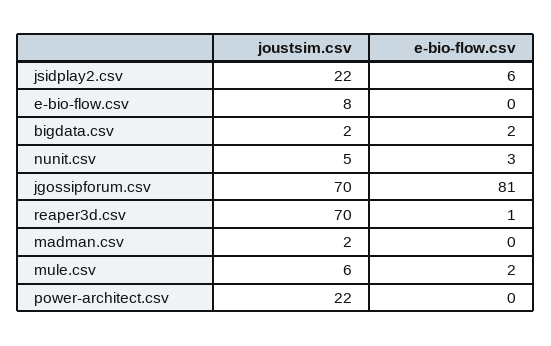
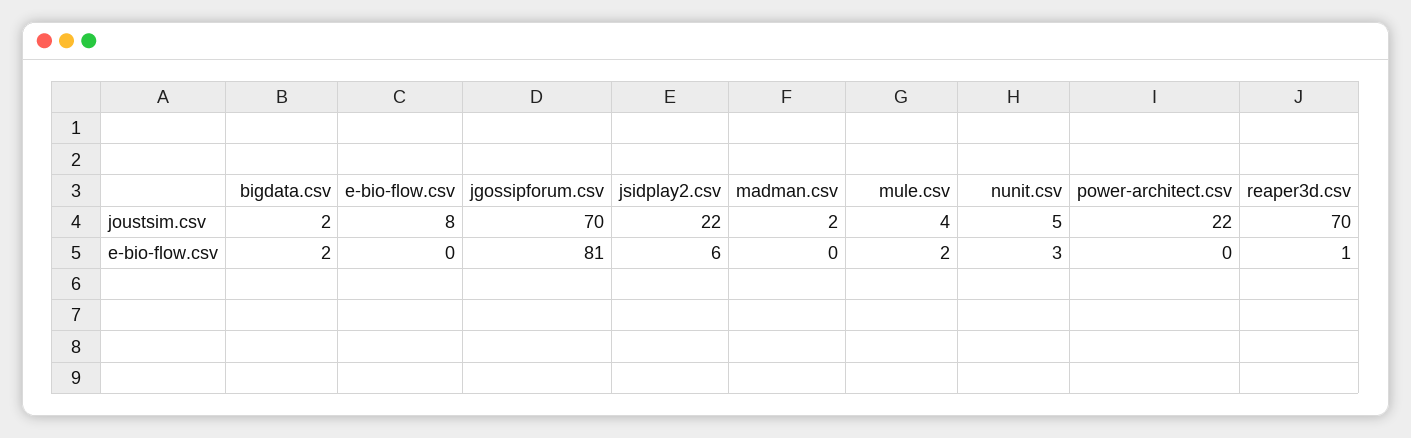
  {
    "joustsim.csv": {
      "jsidplay2.csv": 22,
      "e-bio-flow.csv": 8,
      "bigdata.csv": 2,
      "nunit.csv": 5,
      "jgossipforum.csv": 70,
      "reaper3d.csv": 70,
      "madman.csv": 2,
-     "mule.csv": 6,
+     "mule.csv": 4,
      "power-architect.csv": 22
    },
    "e-bio-flow.csv": {
      "jsidplay2.csv": 6,
      "e-bio-flow.csv": 0,
      "bigdata.csv": 2,
      "nunit.csv": 3,
      "jgossipforum.csv": 81,
      "reaper3d.csv": 1,
      "madman.csv": 0,
      "mule.csv": 2,
      "power-architect.csv": 0
    }
  }

